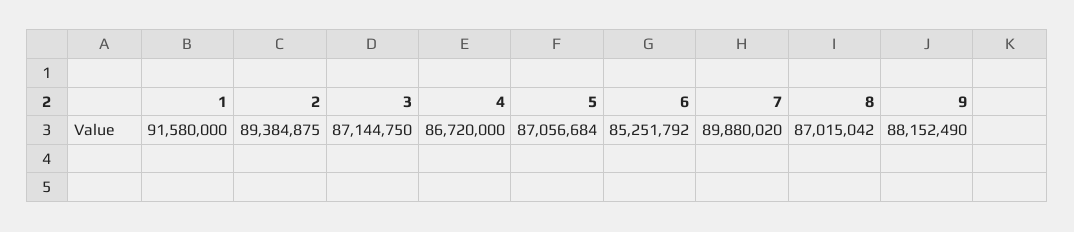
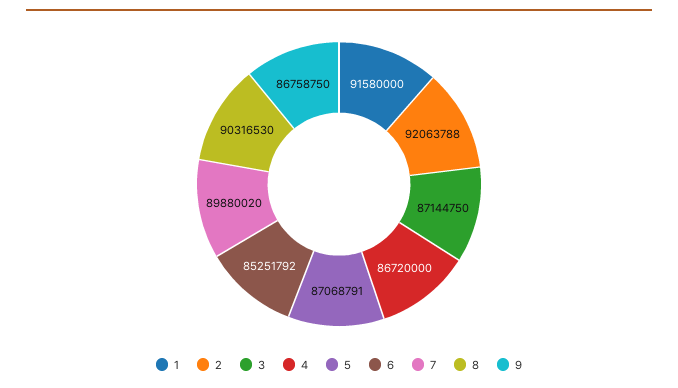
  {
    "1": 91580000,
-   "2": 89384875,
+   "2": 92063788,
    "3": 87144750,
    "4": 86720000,
-   "5": 87056684,
+   "5": 87068791,
    "6": 85251792,
    "7": 89880020,
-   "8": 87015042,
+   "8": 90316530,
-   "9": 88152490
+   "9": 86758750
  }

